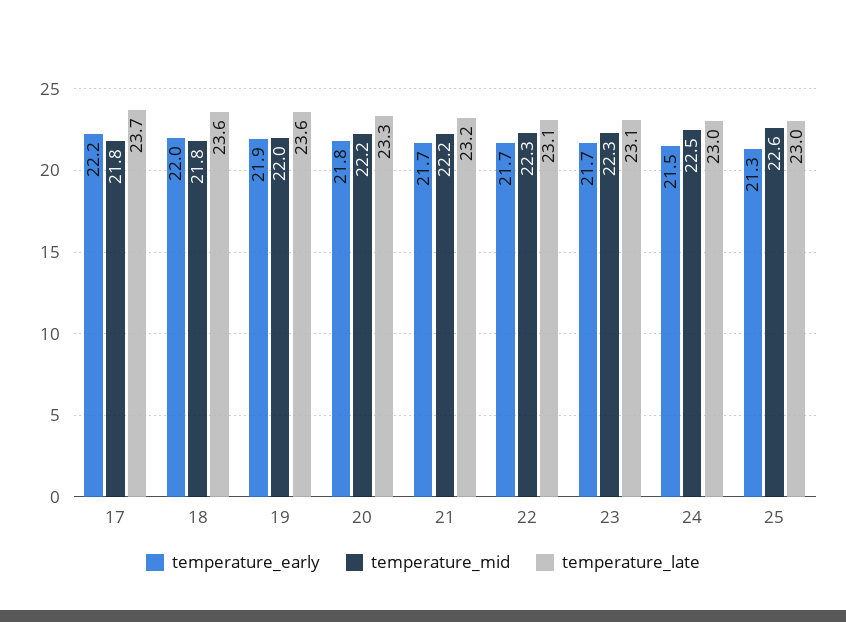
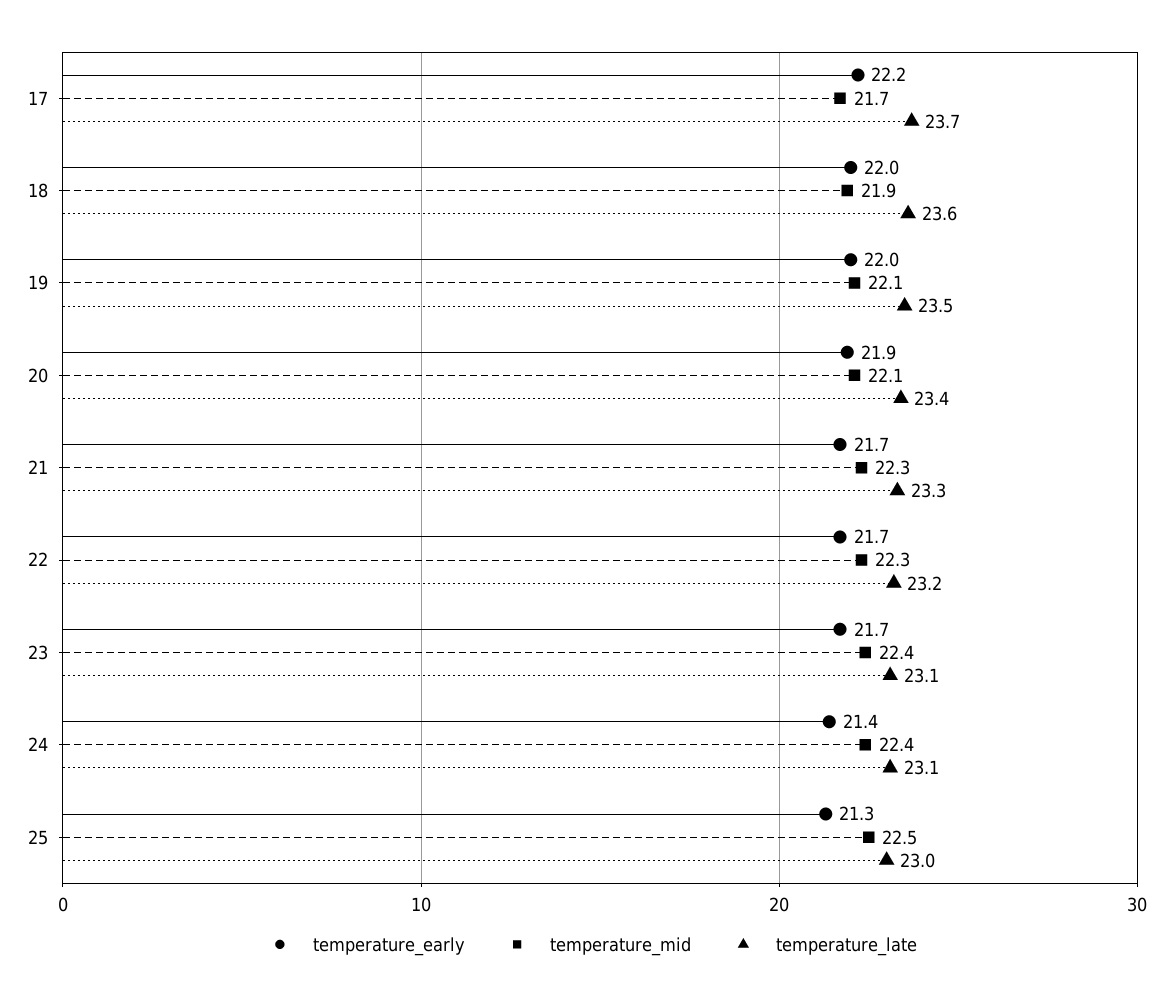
  {
    "temperature_early": {
      "17": 22.2,
      "18": 22,
-     "19": 21.9,
+     "19": 22,
-     "20": 21.8,
+     "20": 21.9,
      "21": 21.7,
      "22": 21.7,
      "23": 21.7,
-     "24": 21.5,
+     "24": 21.4,
      "25": 21.3
    },
    "temperature_mid": {
-     "17": 21.8,
+     "17": 21.7,
-     "18": 21.8,
+     "18": 21.9,
-     "19": 22,
+     "19": 22.1,
-     "20": 22.2,
+     "20": 22.1,
-     "21": 22.2,
+     "21": 22.3,
      "22": 22.3,
-     "23": 22.3,
+     "23": 22.4,
-     "24": 22.5,
+     "24": 22.4,
-     "25": 22.6
+     "25": 22.5
    },
    "temperature_late": {
      "17": 23.7,
      "18": 23.6,
-     "19": 23.6,
+     "19": 23.5,
-     "20": 23.3,
+     "20": 23.4,
-     "21": 23.2,
+     "21": 23.3,
-     "22": 23.1,
+     "22": 23.2,
      "23": 23.1,
-     "24": 23,
+     "24": 23.1,
      "25": 23
    }
  }

